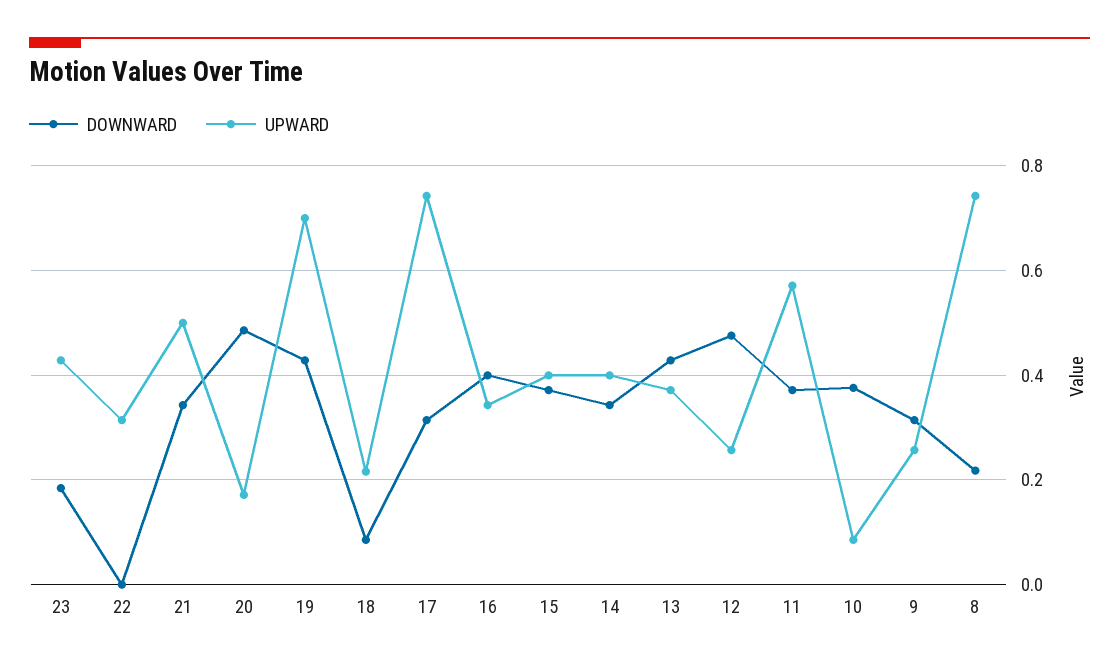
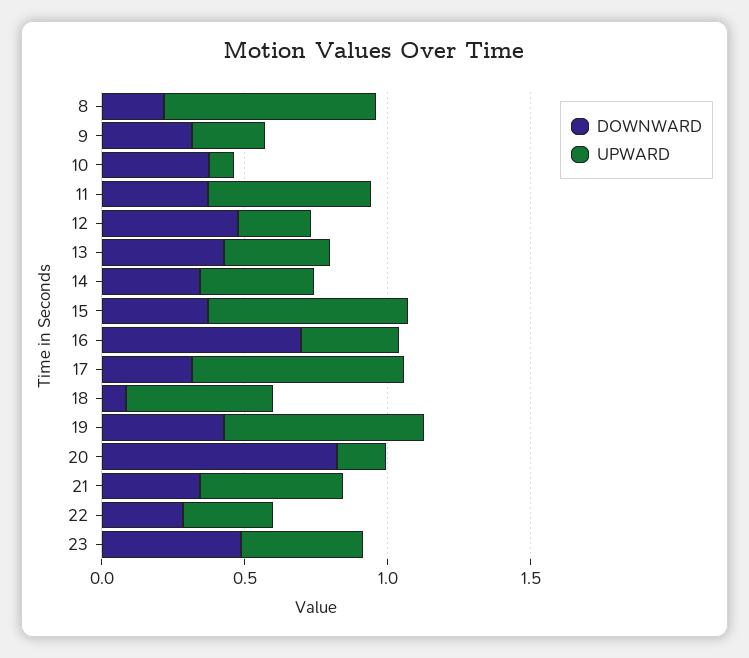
  {
    "DOWNWARD": {
-     "23": 0.18,
+     "23": 0.5,
-     "22": 0,
+     "22": 0.3,
      "21": 0.34,
-     "20": 0.48,
+     "20": 0.8,
      "19": 0.42,
      "18": 0.08,
      "17": 0.32,
-     "16": 0.4,
+     "16": 0.7,
      "15": 0.38,
      "14": 0.34,
      "13": 0.42,
      "12": 0.48,
      "11": 0.38,
      "10": 0.38,
      "9": 0.32,
      "8": 0.22
    },
    "UPWARD": {
      "23": 0.42,
      "22": 0.32,
      "21": 0.5,
      "20": 0.18,
      "19": 0.7,
-     "18": 0.22,
+     "18": 0.5,
      "17": 0.74,
      "16": 0.34,
-     "15": 0.4,
+     "15": 0.7,
      "14": 0.4,
      "13": 0.38,
      "12": 0.26,
      "11": 0.58,
      "10": 0.08,
      "9": 0.26,
      "8": 0.74
    }
  }

